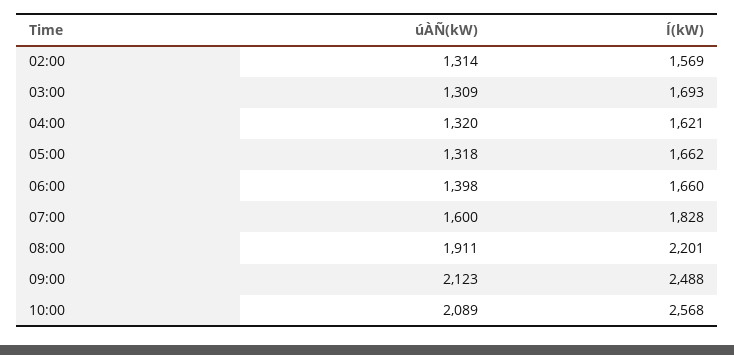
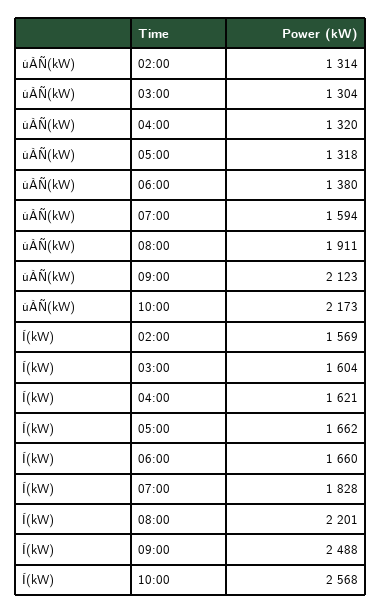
  {
    "úÀÑ(kW)": {
      "02:00": 1314,
-     "03:00": 1309,
+     "03:00": 1304,
      "04:00": 1320,
      "05:00": 1318,
-     "06:00": 1398,
+     "06:00": 1380,
-     "07:00": 1600,
+     "07:00": 1594,
      "08:00": 1911,
      "09:00": 2123,
-     "10:00": 2089
+     "10:00": 2173
    },
    "Í(kW)": {
      "02:00": 1569,
-     "03:00": 1693,
+     "03:00": 1604,
      "04:00": 1621,
      "05:00": 1662,
      "06:00": 1660,
      "07:00": 1828,
      "08:00": 2201,
      "09:00": 2488,
      "10:00": 2568
    }
  }

